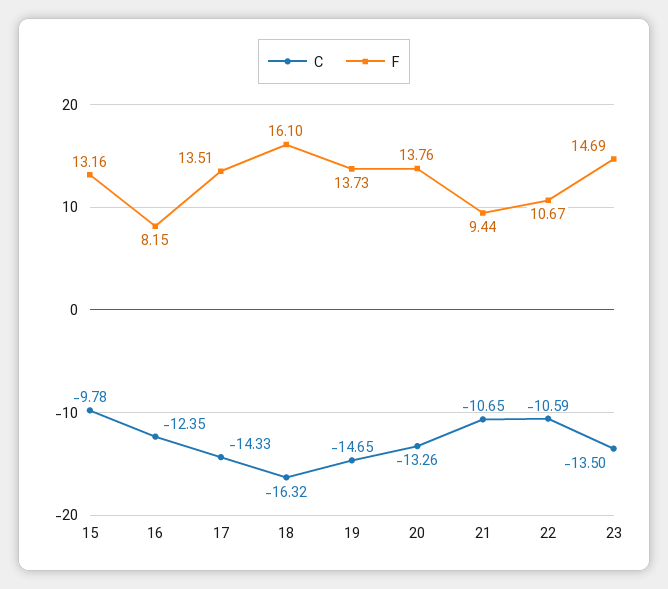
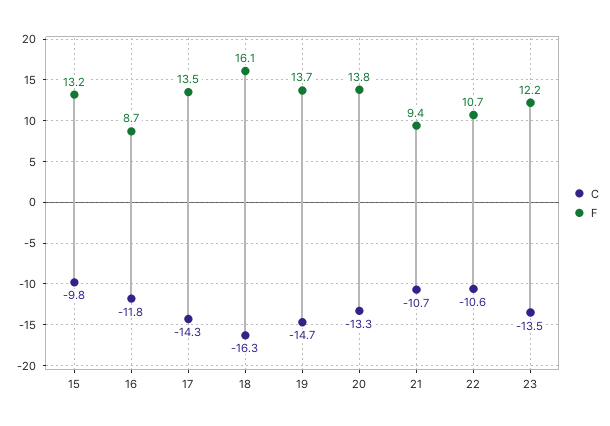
  {
    "C": {
      "15": -9.78,
-     "16": -12.35,
+     "16": -11.8,
      "17": -14.33,
      "18": -16.32,
      "19": -14.65,
      "20": -13.26,
      "21": -10.65,
      "22": -10.59,
      "23": -13.5
    },
    "F": {
      "15": 13.16,
-     "16": 8.15,
+     "16": 8.7,
      "17": 13.51,
      "18": 16.1,
      "19": 13.73,
      "20": 13.76,
      "21": 9.44,
      "22": 10.67,
-     "23": 14.69
+     "23": 12.2
    }
  }

